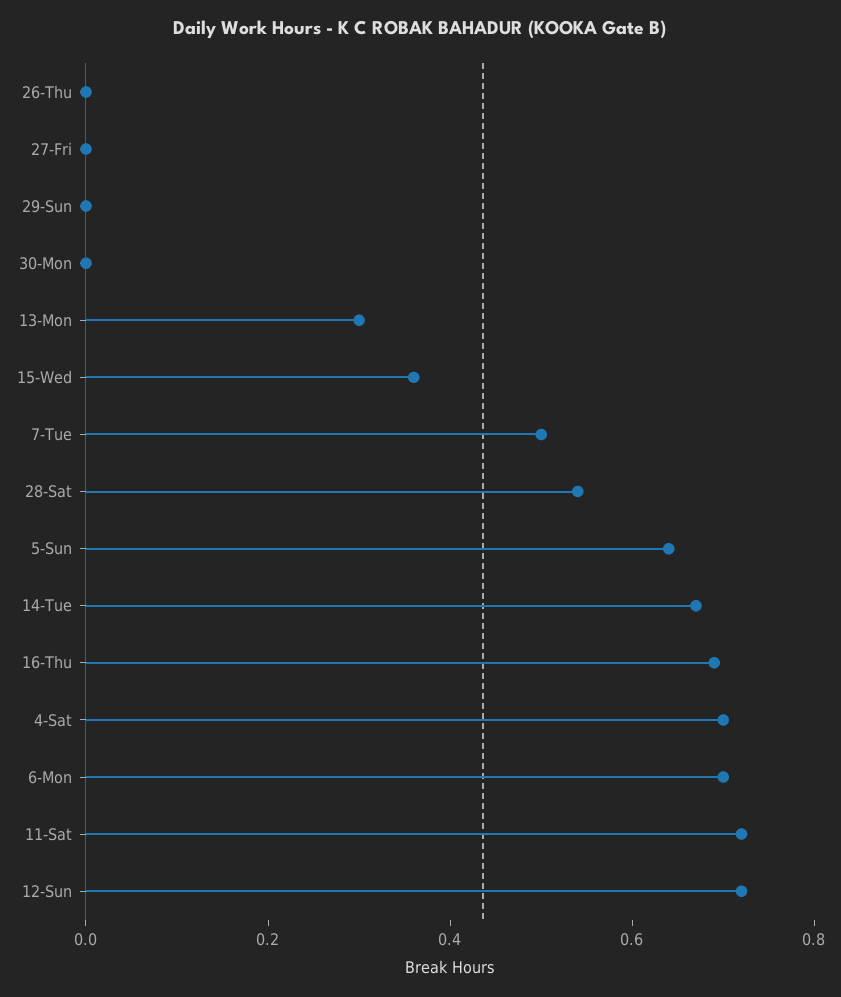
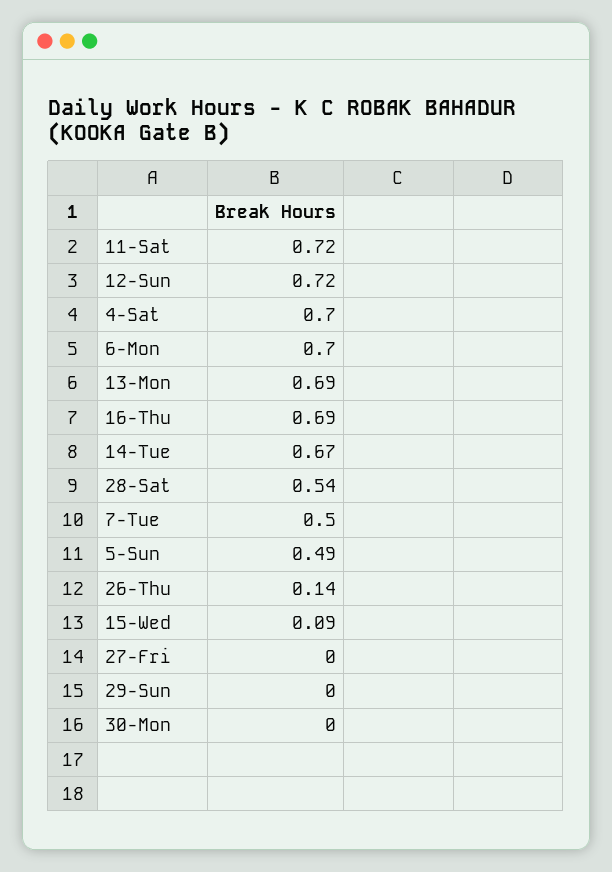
  {
-   "26-Thu": 0,
+   "26-Thu": 0.14,
    "27-Fri": 0,
    "29-Sun": 0,
    "30-Mon": 0,
-   "13-Mon": 0.3,
+   "13-Mon": 0.69,
-   "15-Wed": 0.35,
+   "15-Wed": 0.09,
    "7-Tue": 0.5,
    "28-Sat": 0.54,
-   "5-Sun": 0.65,
+   "5-Sun": 0.49,
    "14-Tue": 0.67,
    "16-Thu": 0.69,
    "4-Sat": 0.7,
    "6-Mon": 0.7,
    "11-Sat": 0.72,
    "12-Sun": 0.72
  }

